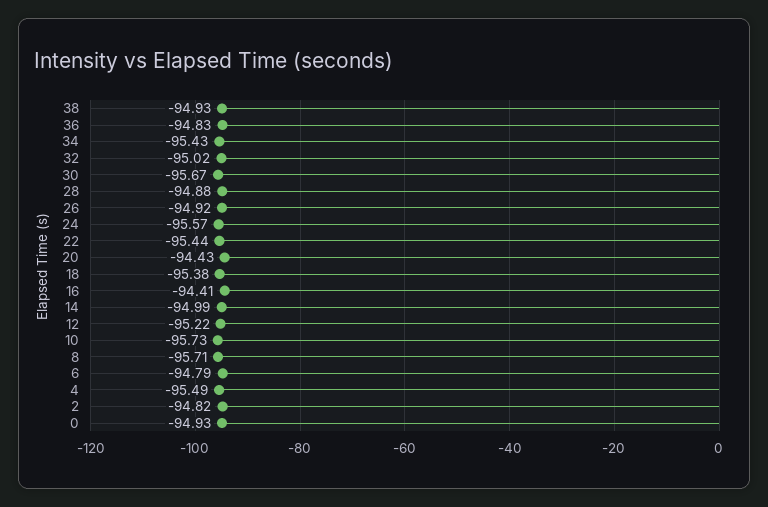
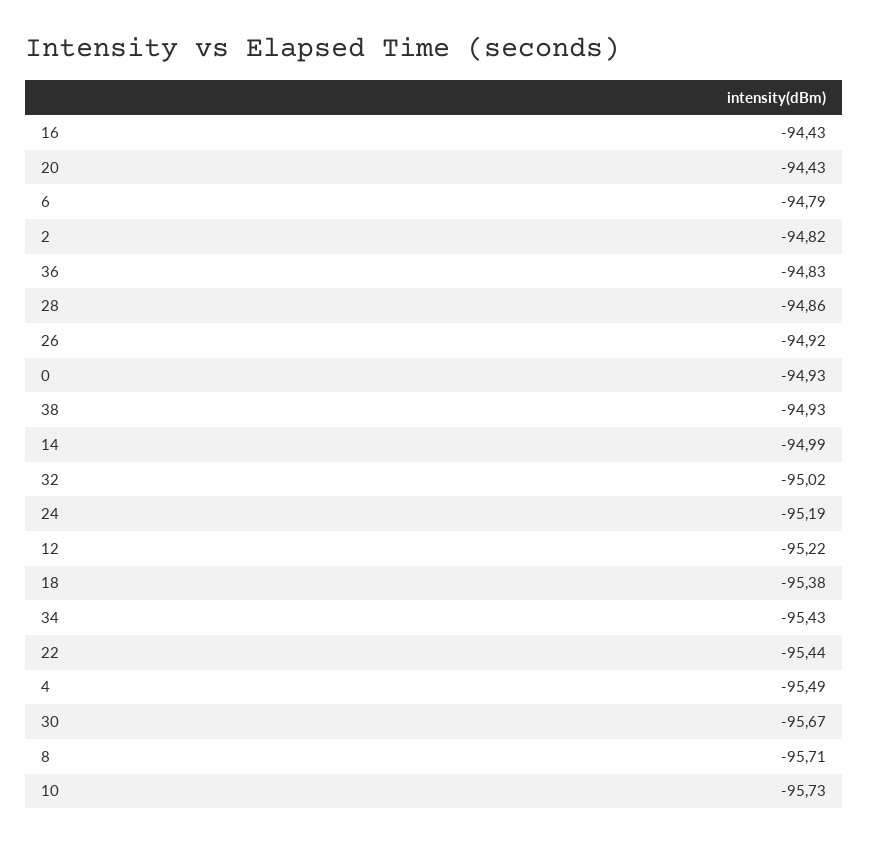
  {
    "38": -94.93,
    "36": -94.83,
    "34": -95.43,
    "32": -95.02,
    "30": -95.67,
-   "28": -94.88,
+   "28": -94.86,
    "26": -94.92,
-   "24": -95.57,
+   "24": -95.19,
    "22": -95.44,
    "20": -94.43,
    "18": -95.38,
-   "16": -94.41,
+   "16": -94.43,
    "14": -94.99,
    "12": -95.22,
    "10": -95.73,
    "8": -95.71,
    "6": -94.79,
    "4": -95.49,
    "2": -94.82,
    "0": -94.93
  }

